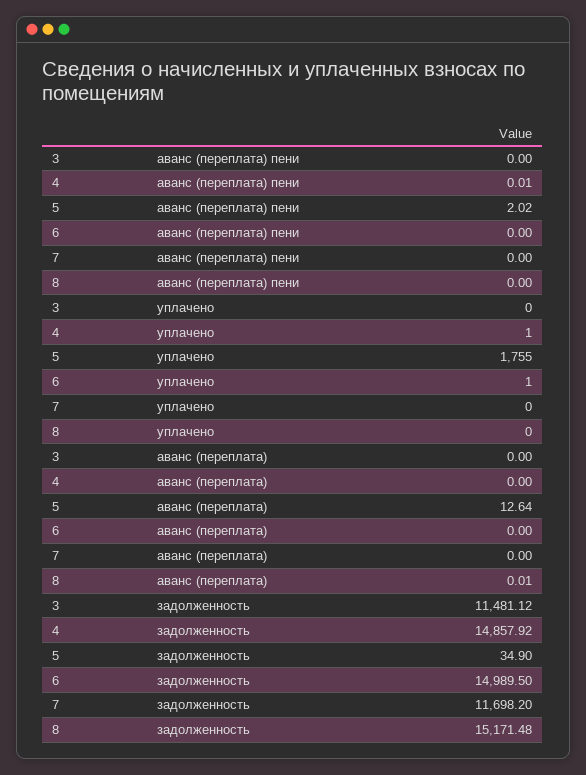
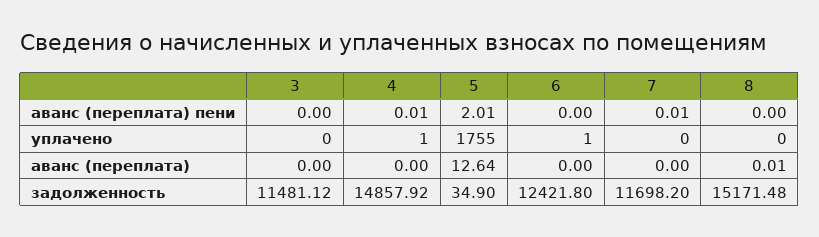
  {
    "3": {
      "аванс (переплата) пени": 0,
      "уплачено": 0,
      "аванс (переплата)": 0,
      "задолженность": 11481.12
    },
    "4": {
      "аванс (переплата) пени": 0.01,
      "уплачено": 1,
      "аванс (переплата)": 0,
      "задолженность": 14857.92
    },
    "5": {
-     "аванс (переплата) пени": 2.02,
+     "аванс (переплата) пени": 2.01,
      "уплачено": 1755,
      "аванс (переплата)": 12.64,
      "задолженность": 34.9
    },
    "6": {
      "аванс (переплата) пени": 0,
      "уплачено": 1,
      "аванс (переплата)": 0,
-     "задолженность": 14989.5
+     "задолженность": 12421.8
    },
    "7": {
-     "аванс (переплата) пени": 0,
+     "аванс (переплата) пени": 0.01,
      "уплачено": 0,
      "аванс (переплата)": 0,
      "задолженность": 11698.2
    },
    "8": {
      "аванс (переплата) пени": 0,
      "уплачено": 0,
      "аванс (переплата)": 0.01,
      "задолженность": 15171.48
    }
  }

